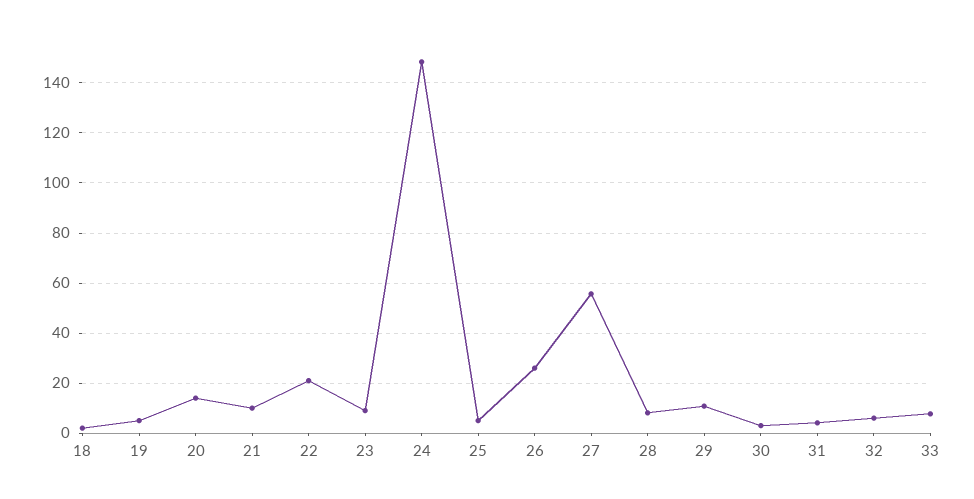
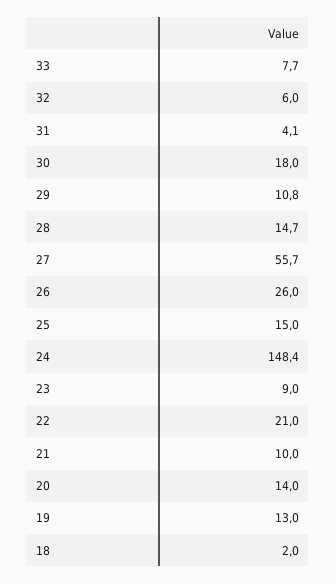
  {
    "18": 2,
-   "19": 5,
+   "19": 13,
    "20": 14,
    "21": 10,
    "22": 21,
    "23": 9,
    "24": 148.4,
-   "25": 5,
+   "25": 15,
    "26": 26,
    "27": 55.7,
-   "28": 7.5,
+   "28": 14.7,
    "29": 10.8,
-   "30": 2.5,
+   "30": 18,
    "31": 4.1,
    "32": 6,
    "33": 7.7
  }

